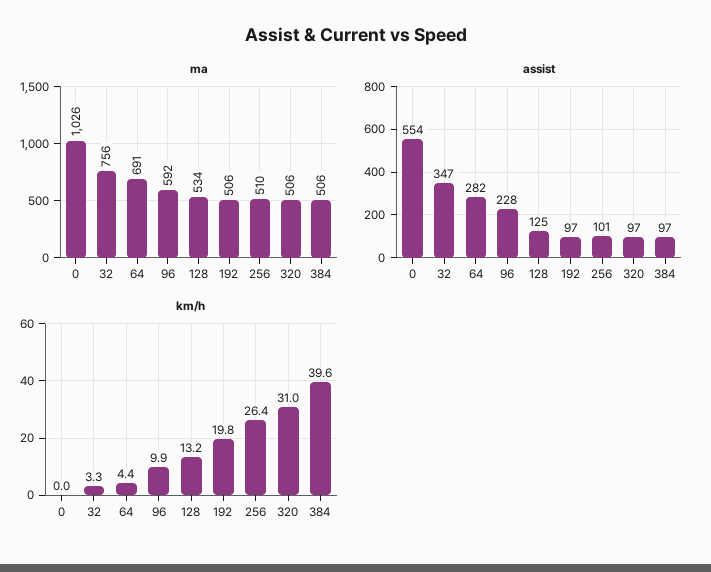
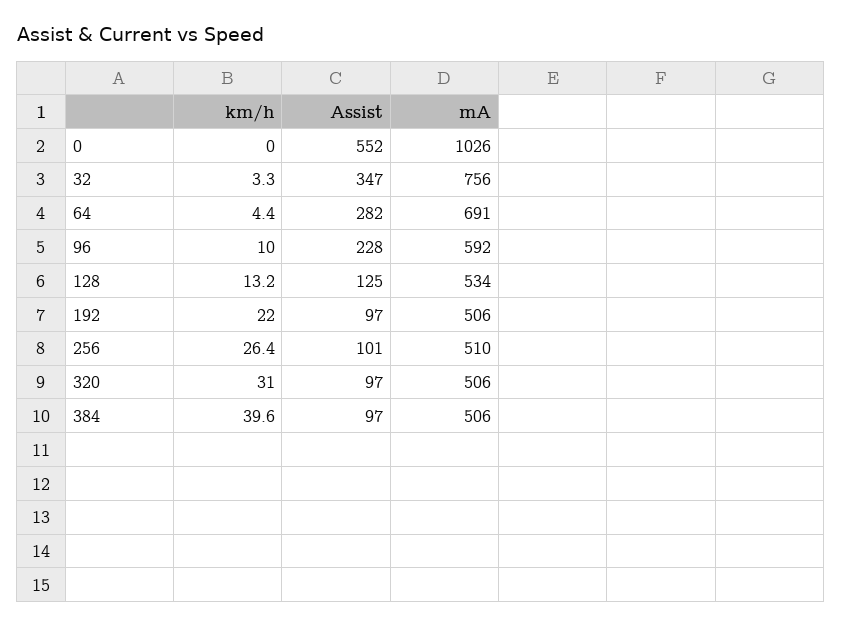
  {
    "ma": {
      "0": 1026,
      "32": 756,
      "64": 691,
      "96": 592,
      "128": 534,
      "192": 506,
      "256": 510,
      "320": 506,
      "384": 506
    },
    "assist": {
-     "0": 554,
+     "0": 552,
      "32": 347,
      "64": 282,
      "96": 228,
      "128": 125,
      "192": 97,
      "256": 101,
      "320": 97,
      "384": 97
    },
    "km/h": {
      "0": 0,
      "32": 3.3,
      "64": 4.4,
-     "96": 9.9,
+     "96": 10,
      "128": 13.2,
-     "192": 19.8,
+     "192": 22,
      "256": 26.4,
      "320": 31,
      "384": 39.6
    }
  }

